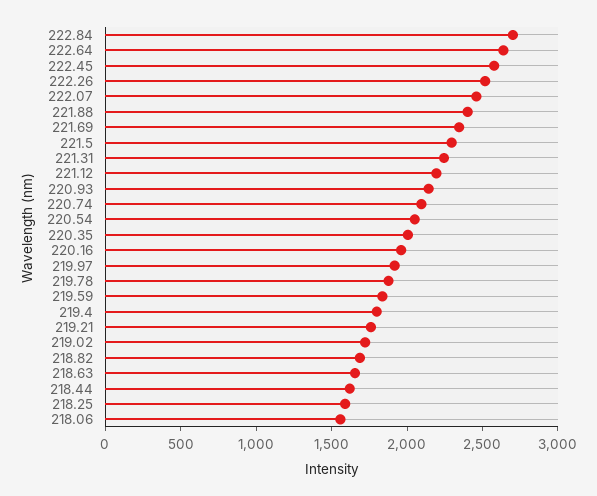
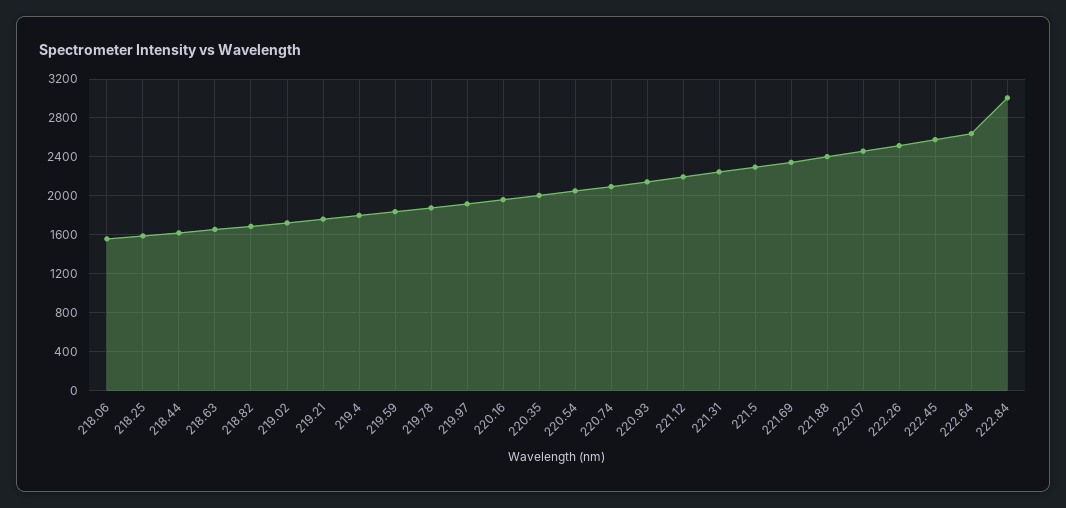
  {
-   "222.84": 2700,
+   "222.84": 3000,
    "222.64": 2600,
    "222.45": 2600,
    "222.26": 2500,
    "222.07": 2500,
    "221.88": 2400,
    "221.69": 2300,
    "221.5": 2300,
    "221.31": 2200,
    "221.12": 2200,
    "220.93": 2100,
    "220.74": 2100,
    "220.54": 2100,
    "220.35": 2000,
    "220.16": 2000,
    "219.97": 1900,
    "219.78": 1900,
    "219.59": 1800,
    "219.4": 1800,
    "219.21": 1800,
    "219.02": 1700,
    "218.82": 1700,
    "218.63": 1700,
    "218.44": 1600,
    "218.25": 1600,
    "218.06": 1600
  }

